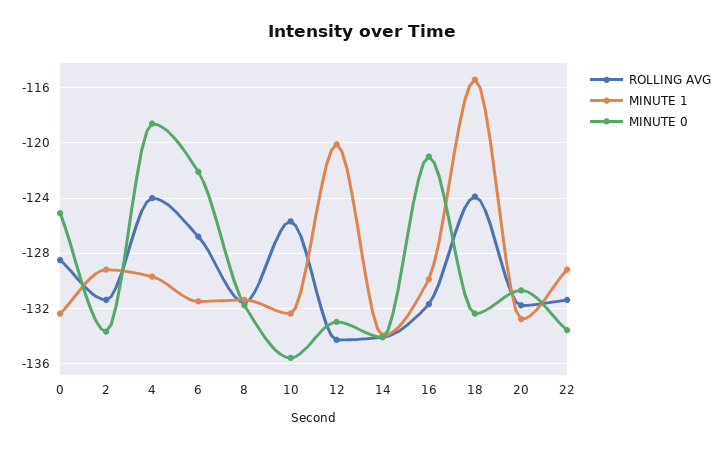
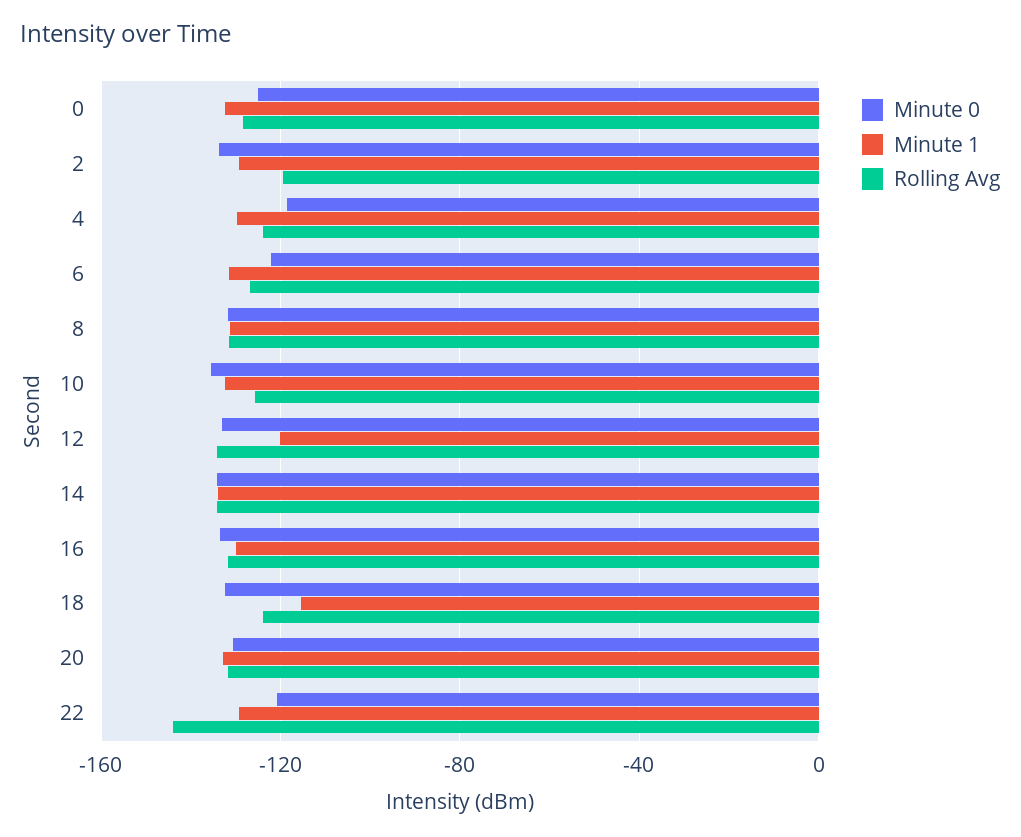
  {
    "ROLLING AVG": {
      "0": -128.5,
-     "2": -131.5,
+     "2": -120,
      "4": -124,
      "6": -127,
      "8": -131.5,
      "10": -125.5,
      "12": -134.5,
      "14": -134,
      "16": -131.5,
      "18": -124,
      "20": -132,
-     "22": -131.5
+     "22": -145
    },
    "MINUTE 1": {
      "0": -132.5,
      "2": -129,
      "4": -129.5,
      "6": -131.5,
      "8": -131.5,
      "10": -132.5,
      "12": -120,
      "14": -134,
      "16": -130,
      "18": -115.5,
      "20": -133,
      "22": -129
    },
    "MINUTE 0": {
      "0": -125,
      "2": -133.5,
      "4": -118.5,
      "6": -122,
      "8": -132,
      "10": -135.5,
      "12": -133,
      "14": -134,
-     "16": -121,
+     "16": -135,
      "18": -132.5,
      "20": -130.5,
-     "22": -133.5
+     "22": -120
    }
  }

